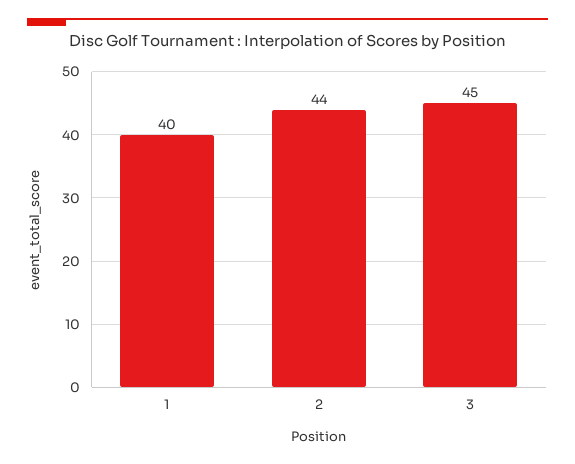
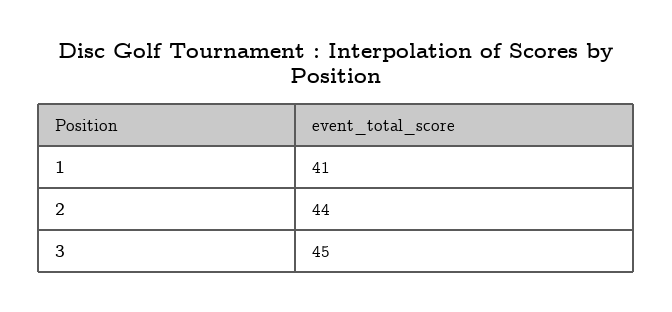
  {
-   "1": 40,
+   "1": 41,
    "2": 44,
    "3": 45
  }

